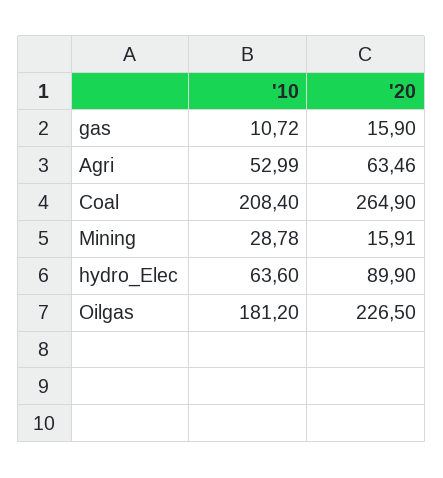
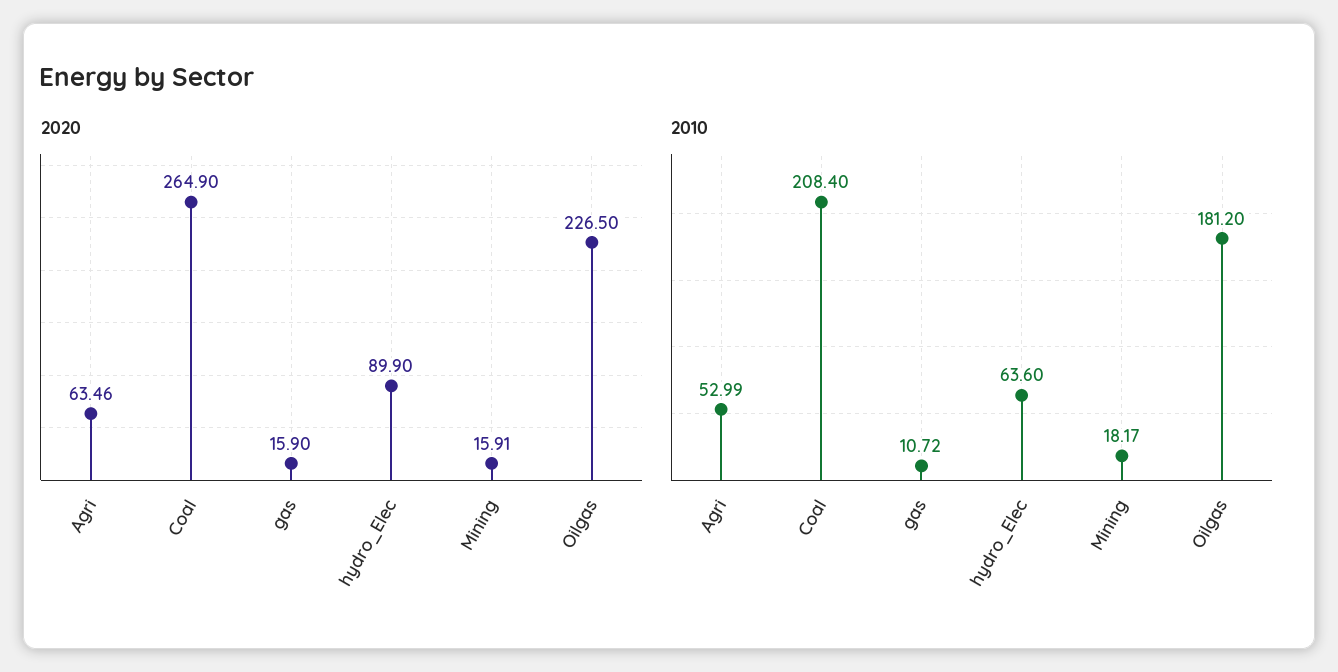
  {
    "'10": {
      "gas": 10.72,
      "Agri": 52.99,
      "Coal": 208.4,
-     "Mining": 28.78,
+     "Mining": 18.17,
      "hydro_Elec": 63.6,
      "Oilgas": 181.2
    },
    "'20": {
      "gas": 15.9,
      "Agri": 63.46,
      "Coal": 264.9,
      "Mining": 15.91,
      "hydro_Elec": 89.9,
      "Oilgas": 226.5
    }
  }

